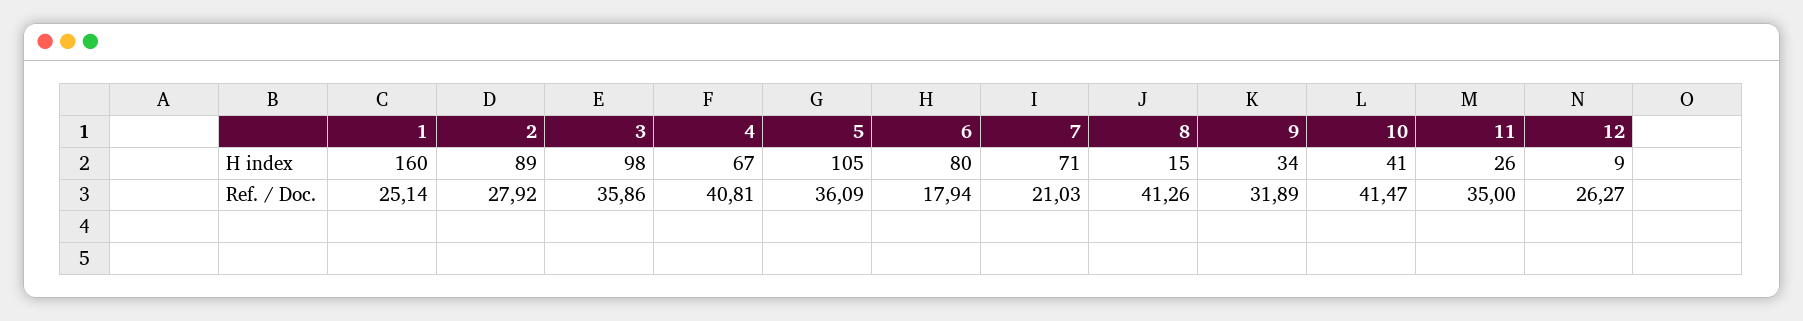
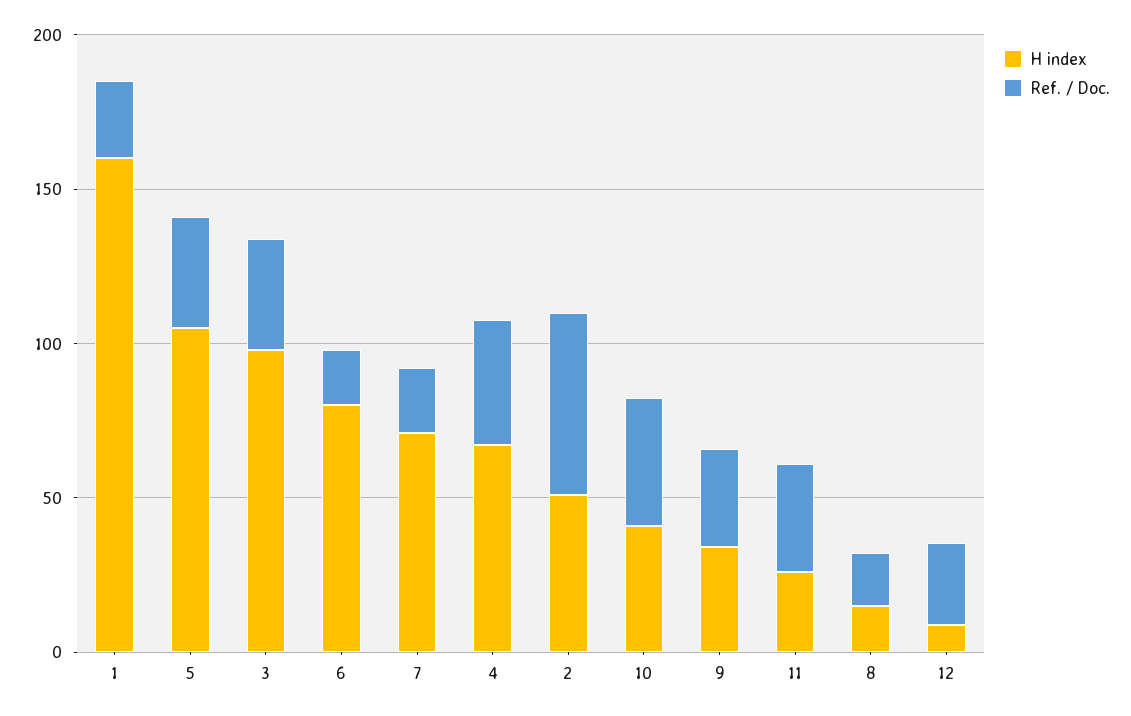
  {
    "H index": {
      "1": 160,
-     "2": 89,
+     "2": 50,
      "3": 98,
      "4": 67,
      "5": 105,
      "6": 80,
      "7": 71,
      "8": 15,
      "9": 34,
      "10": 41,
      "11": 26,
      "12": 9
    },
    "Ref. / Doc.": {
      "1": 25.14,
-     "2": 27.92,
+     "2": 60,
      "3": 35.86,
      "4": 40.81,
      "5": 36.09,
      "6": 17.94,
      "7": 21.03,
-     "8": 41.26,
+     "8": 20,
      "9": 31.89,
      "10": 41.47,
      "11": 35,
      "12": 26.27
    }
  }

